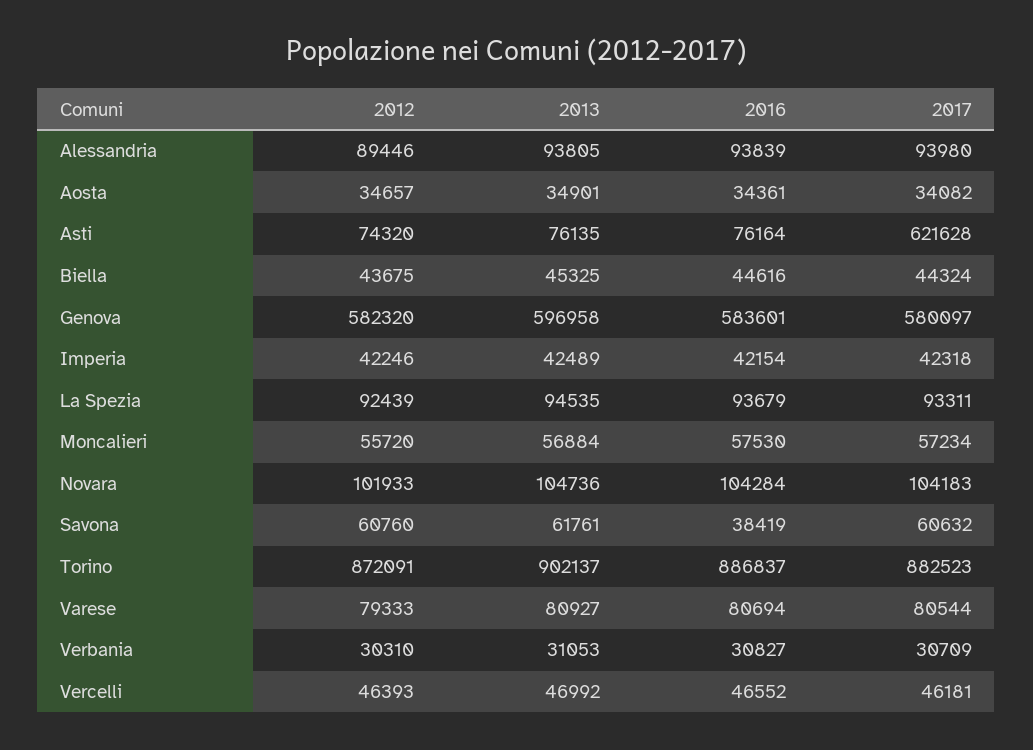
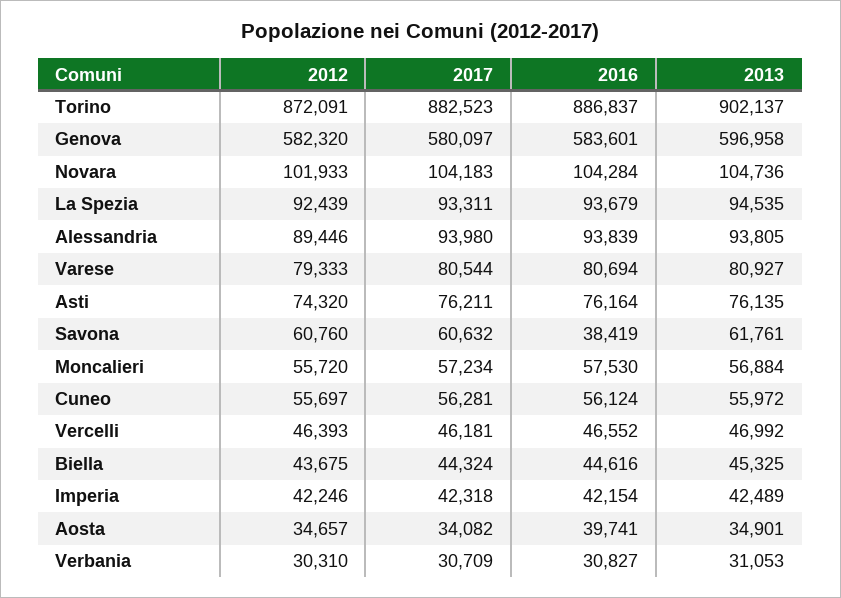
  {
    "2012": {
      "Alessandria": 89446,
      "Aosta": 34657,
      "Asti": 74320,
      "Biella": 43675,
      "Genova": 582320,
      "Imperia": 42246,
      "La Spezia": 92439,
      "Moncalieri": 55720,
      "Novara": 101933,
      "Savona": 60760,
      "Torino": 872091,
      "Varese": 79333,
      "Verbania": 30310,
-     "Vercelli": 46393
+     "Vercelli": 46393,
+     "Cuneo": 55697
    },
    "2013": {
      "Alessandria": 93805,
      "Aosta": 34901,
      "Asti": 76135,
      "Biella": 45325,
      "Genova": 596958,
      "Imperia": 42489,
      "La Spezia": 94535,
      "Moncalieri": 56884,
      "Novara": 104736,
      "Savona": 61761,
      "Torino": 902137,
      "Varese": 80927,
      "Verbania": 31053,
-     "Vercelli": 46992
+     "Vercelli": 46992,
+     "Cuneo": 55972
    },
    "2016": {
      "Alessandria": 93839,
-     "Aosta": 34361,
+     "Aosta": 39741,
      "Asti": 76164,
      "Biella": 44616,
      "Genova": 583601,
      "Imperia": 42154,
      "La Spezia": 93679,
      "Moncalieri": 57530,
      "Novara": 104284,
      "Savona": 38419,
      "Torino": 886837,
      "Varese": 80694,
      "Verbania": 30827,
-     "Vercelli": 46552
+     "Vercelli": 46552,
+     "Cuneo": 56124
    },
    "2017": {
      "Alessandria": 93980,
      "Aosta": 34082,
-     "Asti": 621628,
+     "Asti": 76211,
      "Biella": 44324,
      "Genova": 580097,
      "Imperia": 42318,
      "La Spezia": 93311,
      "Moncalieri": 57234,
      "Novara": 104183,
      "Savona": 60632,
      "Torino": 882523,
      "Varese": 80544,
      "Verbania": 30709,
-     "Vercelli": 46181
+     "Vercelli": 46181,
+     "Cuneo": 56281
    }
  }

